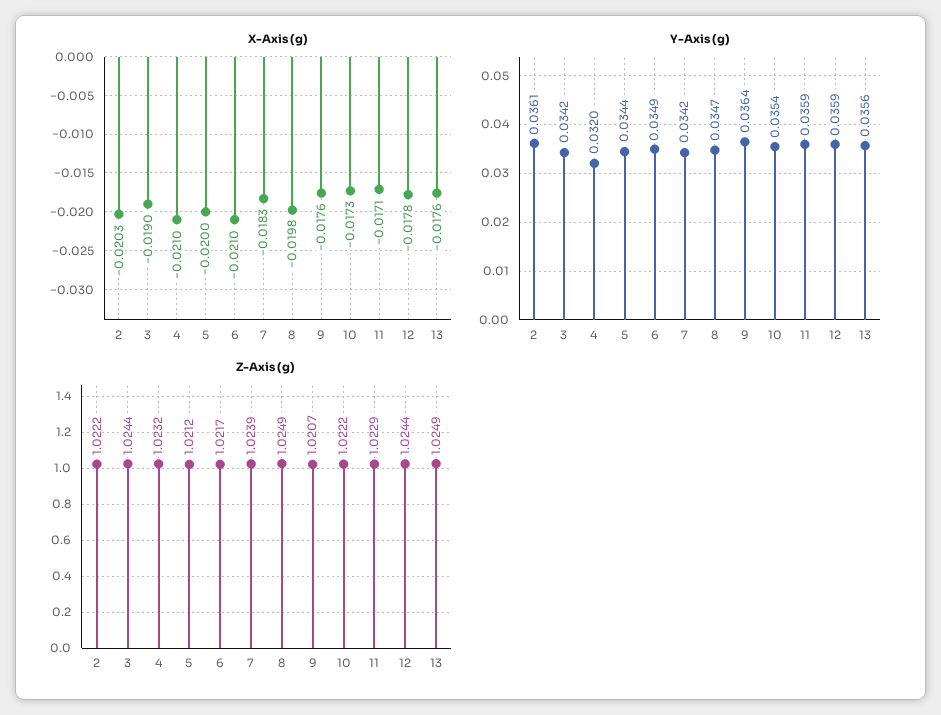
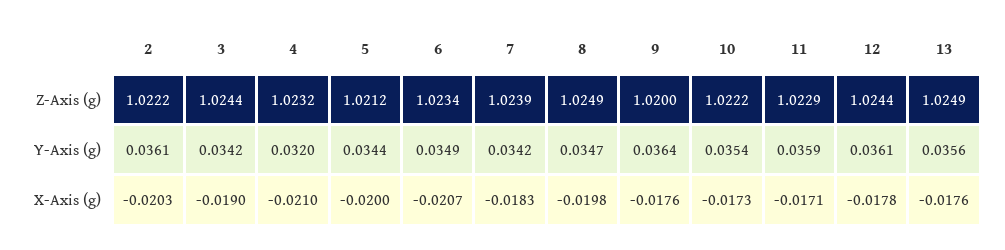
  {
    "X-Axis (g)": {
      "2": -0.0203,
      "3": -0.019,
      "4": -0.021,
      "5": -0.02,
-     "6": -0.021,
+     "6": -0.0207,
      "7": -0.0183,
      "8": -0.0198,
      "9": -0.0176,
      "10": -0.0173,
      "11": -0.0171,
      "12": -0.0178,
      "13": -0.0176
    },
    "Y-Axis (g)": {
      "2": 0.0361,
      "3": 0.0342,
      "4": 0.032,
      "5": 0.0344,
      "6": 0.0349,
      "7": 0.0342,
      "8": 0.0347,
      "9": 0.0364,
      "10": 0.0354,
      "11": 0.0359,
-     "12": 0.0359,
+     "12": 0.0361,
      "13": 0.0356
    },
    "Z-Axis (g)": {
      "2": 1.0222,
      "3": 1.0244,
      "4": 1.0232,
      "5": 1.0212,
-     "6": 1.0217,
+     "6": 1.0234,
      "7": 1.0239,
      "8": 1.0249,
-     "9": 1.0207,
+     "9": 1.02,
      "10": 1.0222,
      "11": 1.0229,
      "12": 1.0244,
      "13": 1.0249
    }
  }

